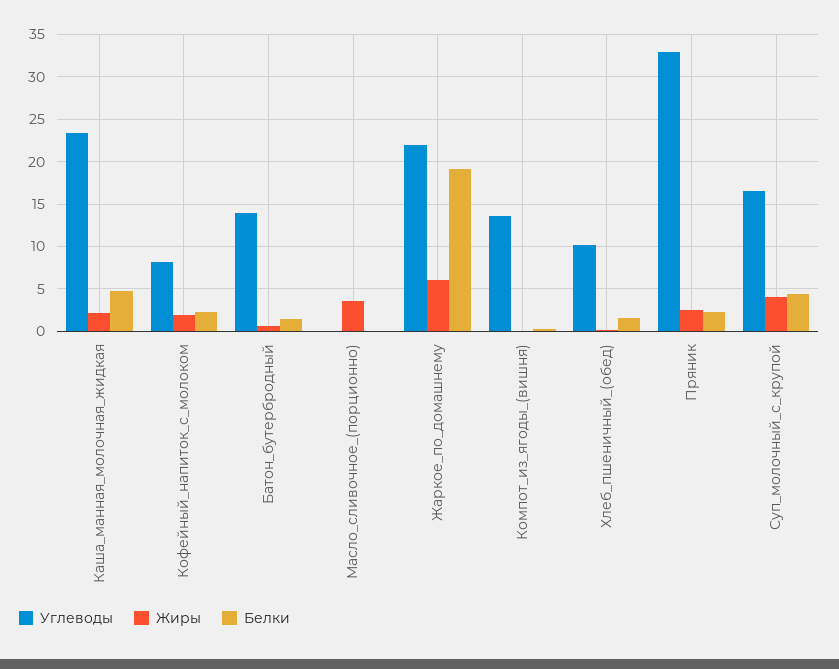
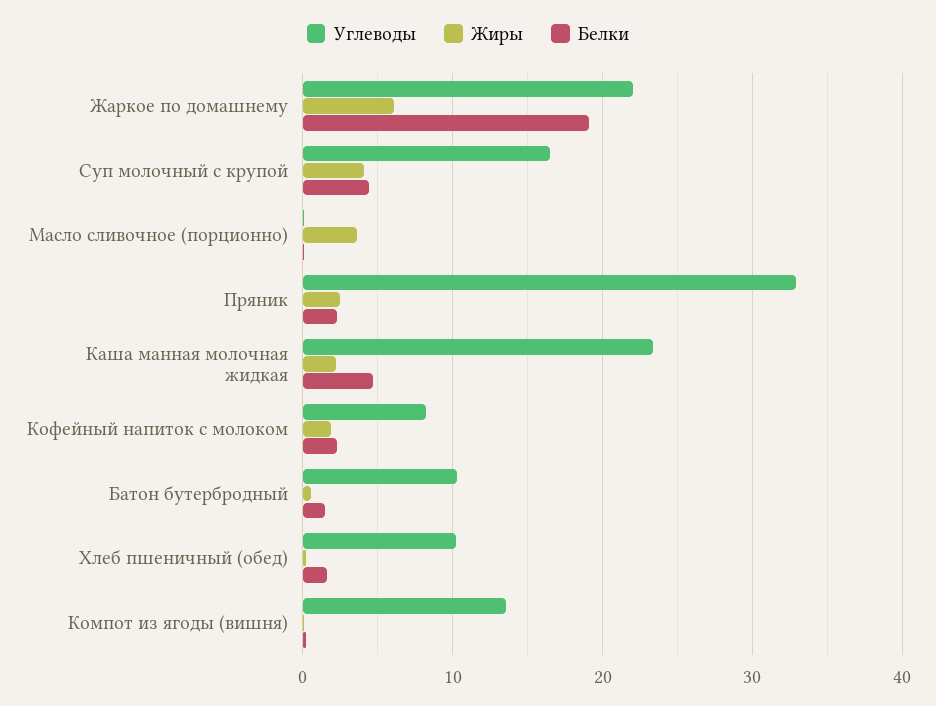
  {
    "Углеводы": {
      "Каша_манная_молочная_жидкая": 23,
      "Кофейный_напиток_с_молоком": 8,
-     "Батон_бутербродный": 14,
+     "Батон_бутербродный": 10,
      "Масло_сливочное_(порционно)": 0,
      "Жаркое_по_домашнему": 22,
      "Компот_из_ягоды_(вишня)": 14,
      "Хлеб_пшеничный_(обед)": 10,
      "Пряник": 33,
      "Суп_молочный_с_крупой": 17
    },
    "Жиры": {
      "Каша_манная_молочная_жидкая": 2,
      "Кофейный_напиток_с_молоком": 2,
      "Батон_бутербродный": 1,
      "Масло_сливочное_(порционно)": 4,
      "Жаркое_по_домашнему": 6,
      "Компот_из_ягоды_(вишня)": 0,
      "Хлеб_пшеничный_(обед)": 0,
      "Пряник": 3,
      "Суп_молочный_с_крупой": 4
    },
    "Белки": {
      "Каша_манная_молочная_жидкая": 5,
      "Кофейный_напиток_с_молоком": 2,
      "Батон_бутербродный": 2,
      "Масло_сливочное_(порционно)": 0,
      "Жаркое_по_домашнему": 19,
      "Компот_из_ягоды_(вишня)": 0,
      "Хлеб_пшеничный_(обед)": 2,
      "Пряник": 2,
      "Суп_молочный_с_крупой": 4
    }
  }

